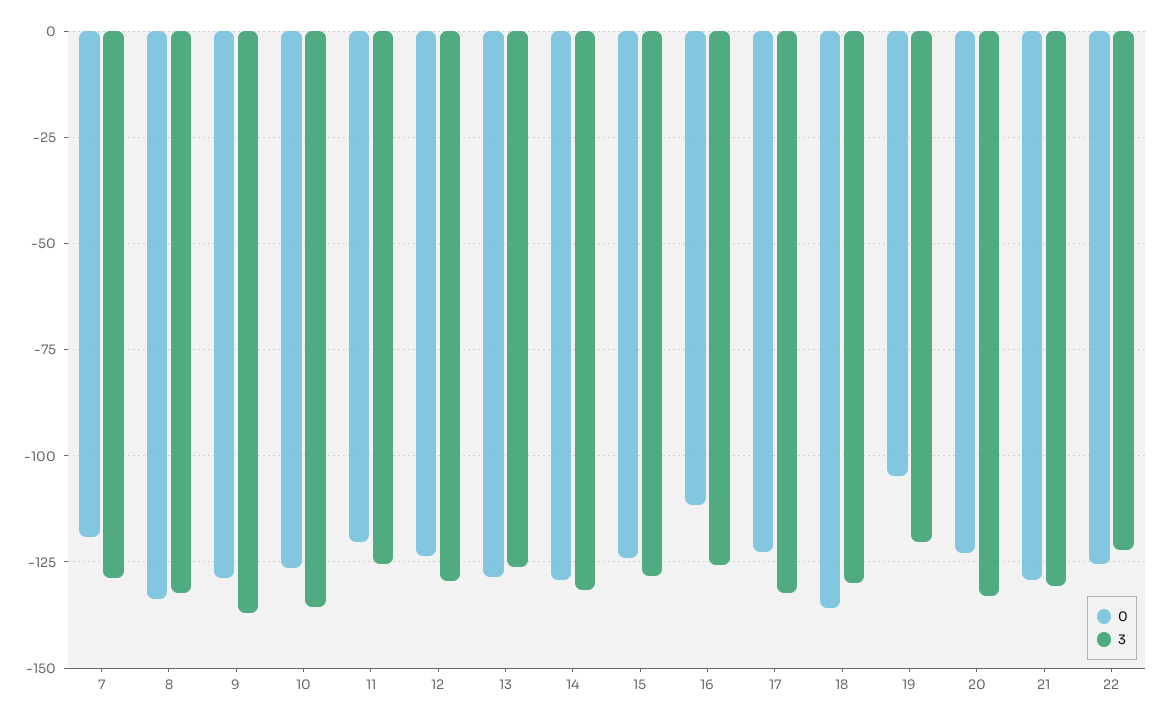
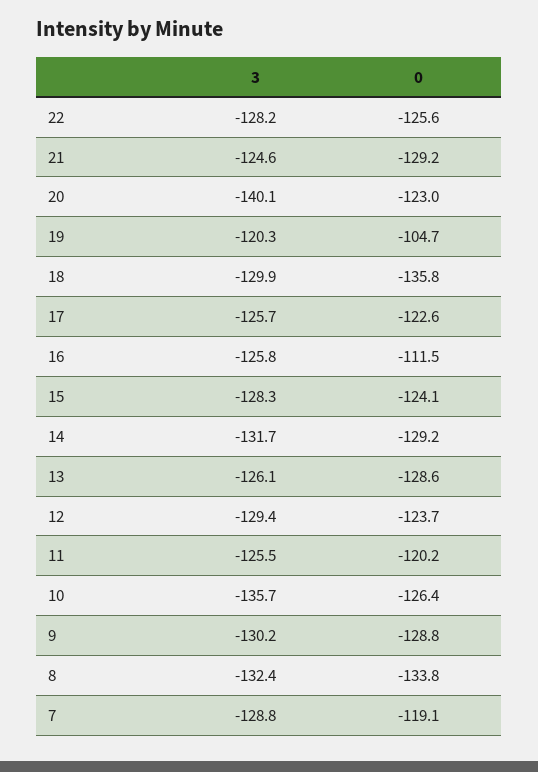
  {
    "0": {
      "7": -119.1,
      "8": -133.8,
      "9": -128.8,
      "10": -126.4,
      "11": -120.2,
      "12": -123.7,
      "13": -128.6,
      "14": -129.2,
      "15": -124.1,
      "16": -111.5,
      "17": -122.6,
      "18": -135.8,
      "19": -104.7,
      "20": -123,
      "21": -129.2,
      "22": -125.6
    },
    "3": {
      "7": -128.8,
      "8": -132.4,
-     "9": -137.5,
+     "9": -130.2,
      "10": -135.7,
      "11": -125.5,
      "12": -129.4,
      "13": -126.1,
      "14": -131.7,
      "15": -128.3,
      "16": -125.8,
-     "17": -132.5,
+     "17": -125.7,
      "18": -129.9,
      "19": -120.3,
-     "20": -132.5,
+     "20": -140.1,
-     "21": -130,
+     "21": -124.6,
-     "22": -122.5
+     "22": -128.2
    }
  }

